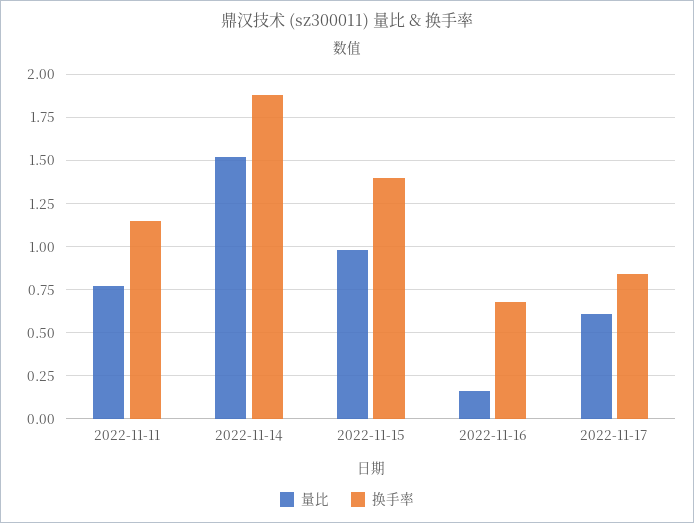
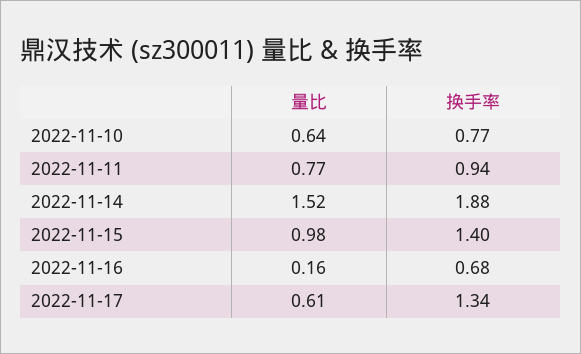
  {
    "量比": {
      "2022-11-11": 0.77,
      "2022-11-14": 1.52,
      "2022-11-15": 0.98,
      "2022-11-16": 0.16,
-     "2022-11-17": 0.61
+     "2022-11-17": 0.61,
+     "2022-11-10": 0.64
    },
    "换手率": {
-     "2022-11-11": 1.15,
+     "2022-11-11": 0.94,
      "2022-11-14": 1.88,
      "2022-11-15": 1.4,
      "2022-11-16": 0.68,
-     "2022-11-17": 0.85
+     "2022-11-17": 1.34,
+     "2022-11-10": 0.77
    }
  }

